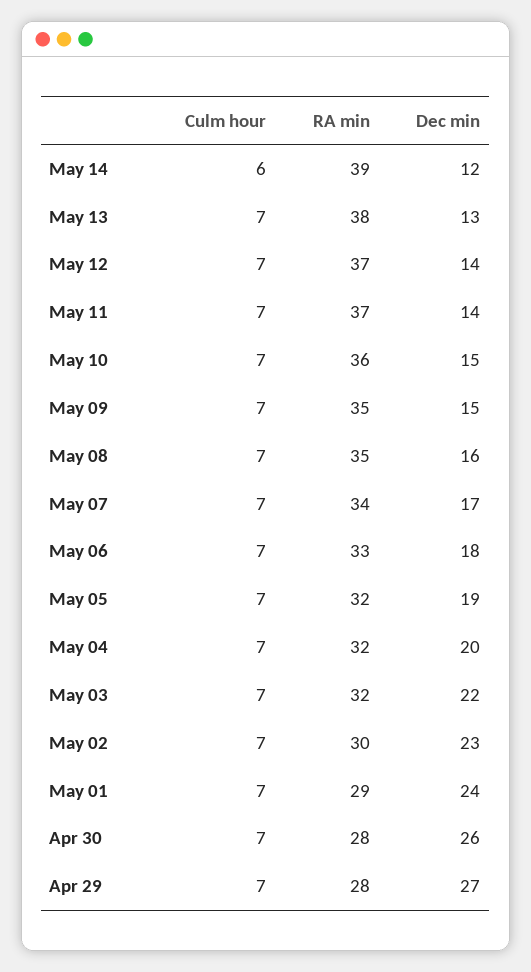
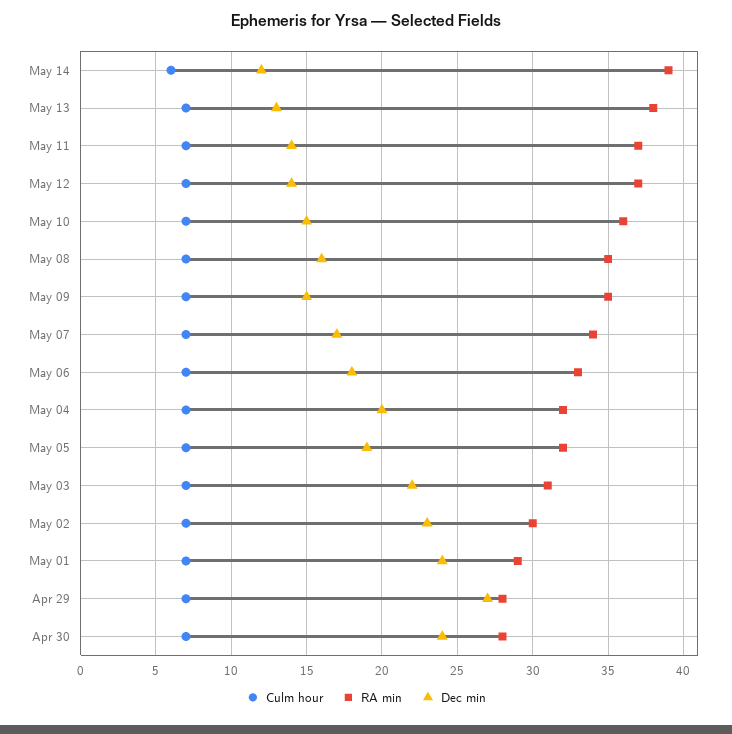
  {
    "Culm hour": {
      "May 14": 6,
      "May 13": 7,
      "May 12": 7,
      "May 11": 7,
      "May 10": 7,
      "May 09": 7,
      "May 08": 7,
      "May 07": 7,
      "May 06": 7,
      "May 05": 7,
      "May 04": 7,
      "May 03": 7,
      "May 02": 7,
      "May 01": 7,
      "Apr 30": 7,
      "Apr 29": 7
    },
    "RA min": {
      "May 14": 39,
      "May 13": 38,
      "May 12": 37,
      "May 11": 37,
      "May 10": 36,
      "May 09": 35,
      "May 08": 35,
      "May 07": 34,
      "May 06": 33,
      "May 05": 32,
      "May 04": 32,
-     "May 03": 32,
+     "May 03": 31,
      "May 02": 30,
      "May 01": 29,
      "Apr 30": 28,
      "Apr 29": 28
    },
    "Dec min": {
      "May 14": 12,
      "May 13": 13,
      "May 12": 14,
      "May 11": 14,
      "May 10": 15,
      "May 09": 15,
      "May 08": 16,
      "May 07": 17,
      "May 06": 18,
      "May 05": 19,
      "May 04": 20,
      "May 03": 22,
      "May 02": 23,
      "May 01": 24,
-     "Apr 30": 26,
+     "Apr 30": 24,
      "Apr 29": 27
    }
  }

